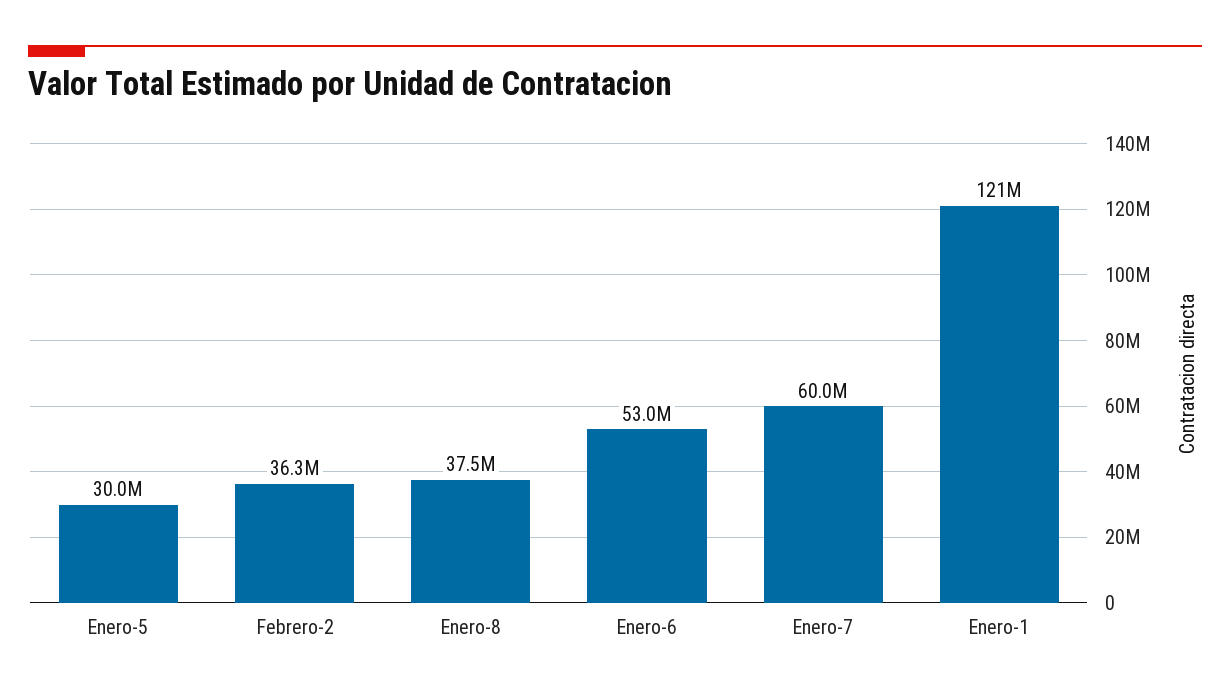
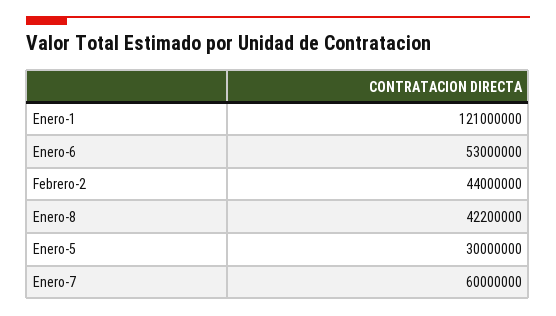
  {
    "Enero-5": 30000000,
-   "Febrero-2": 36300000,
+   "Febrero-2": 44000000,
-   "Enero-8": 37500000,
+   "Enero-8": 42200000,
    "Enero-6": 53000000,
    "Enero-7": 60000000,
    "Enero-1": 121000000
  }

